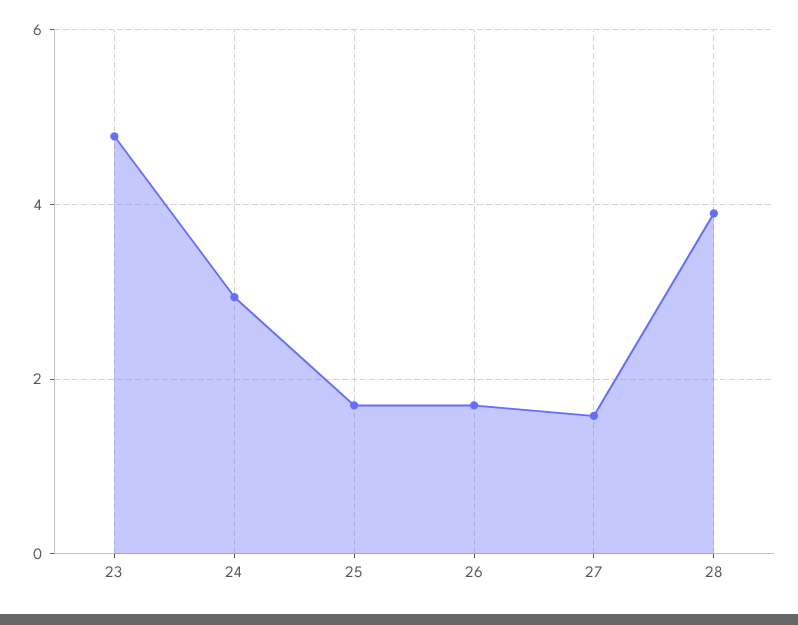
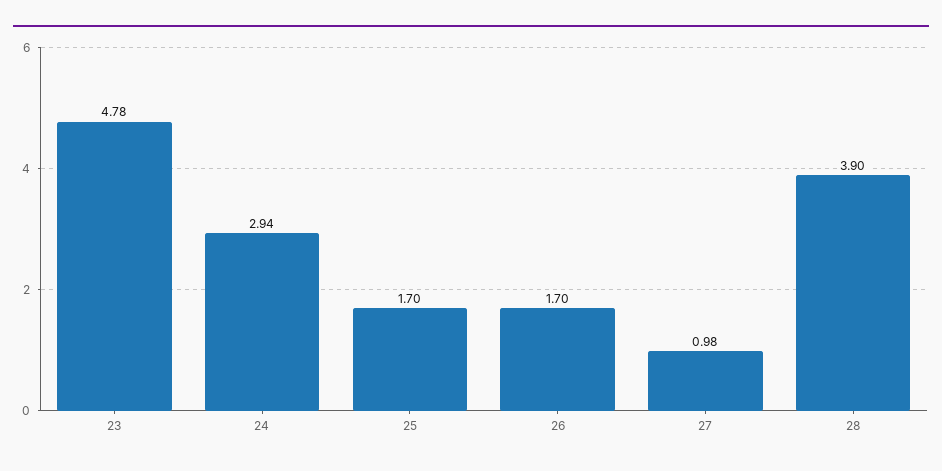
  {
    "23": 4.78,
    "24": 2.94,
    "25": 1.7,
    "26": 1.7,
-   "27": 1.6,
+   "27": 0.98,
    "28": 3.9
  }

